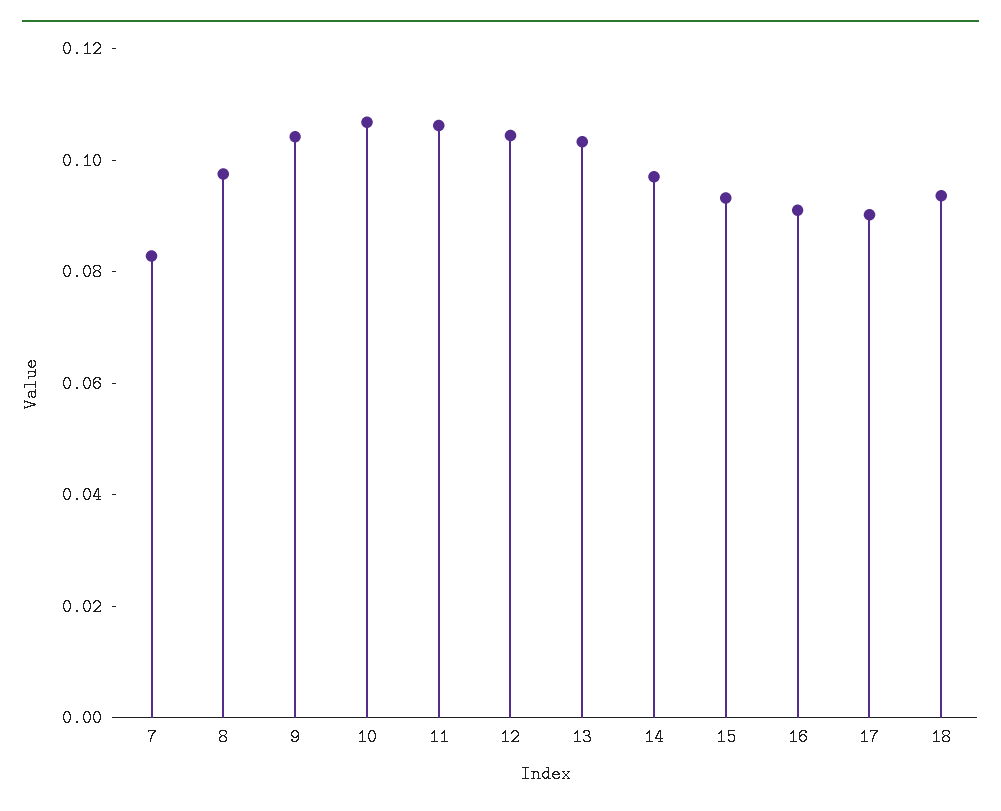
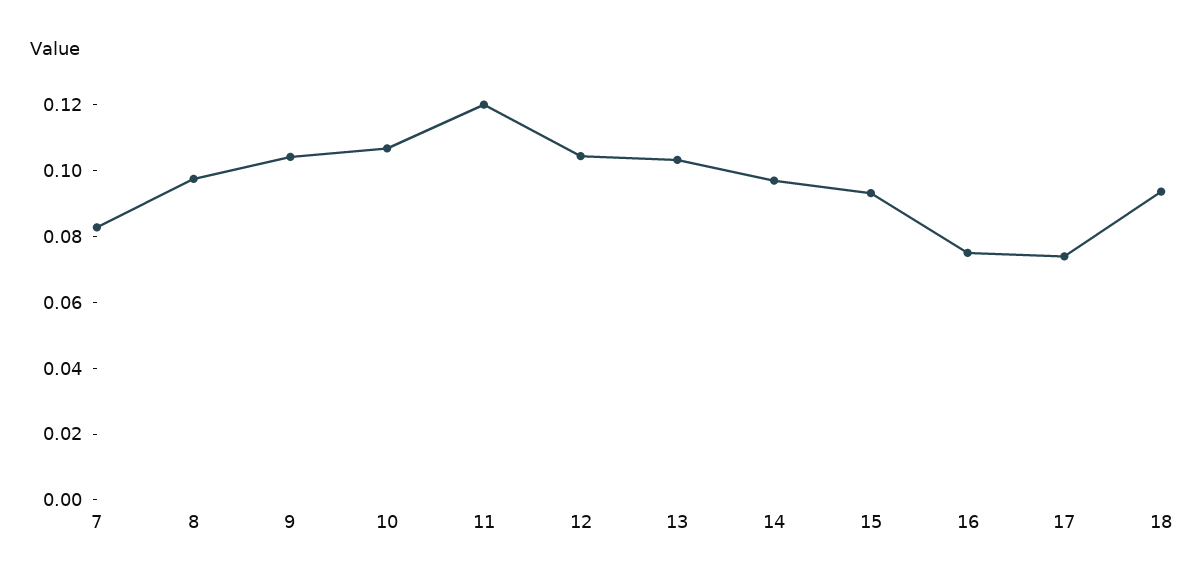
  {
    "7": 0.085,
    "8": 0.1,
    "9": 0.105,
    "10": 0.105,
-   "11": 0.105,
+   "11": 0.12,
    "12": 0.105,
    "13": 0.105,
    "14": 0.095,
    "15": 0.095,
-   "16": 0.09,
+   "16": 0.075,
-   "17": 0.09,
+   "17": 0.075,
    "18": 0.095
  }

